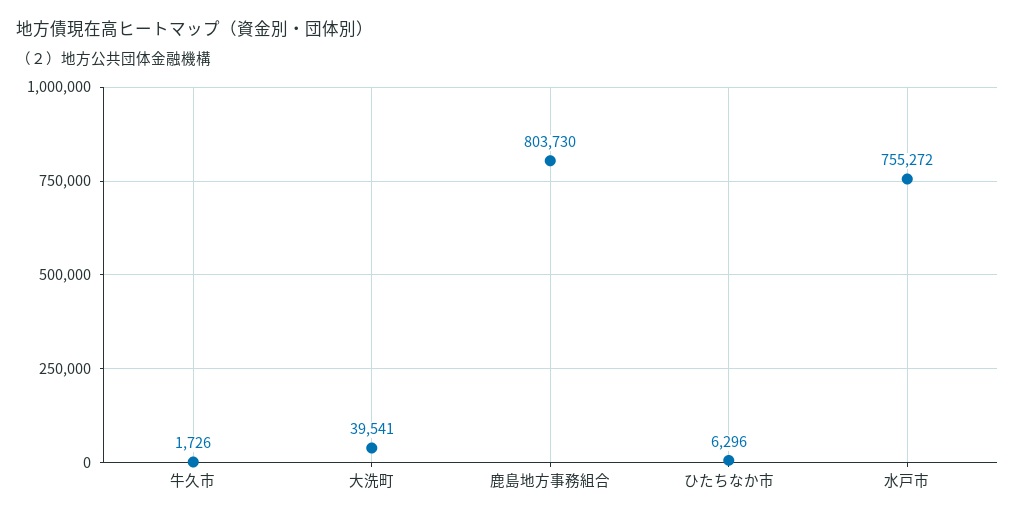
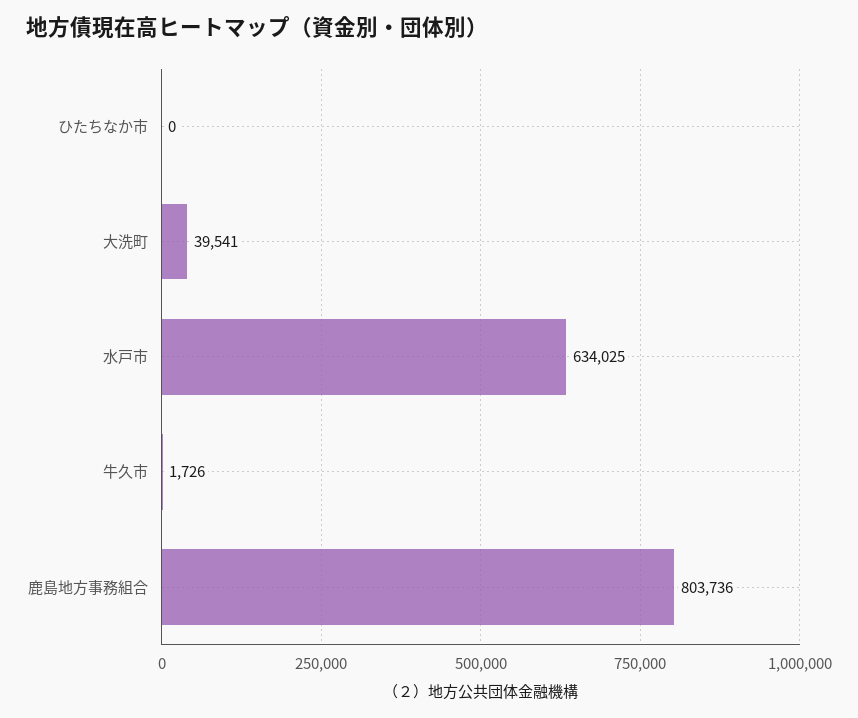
  {
    "牛久市": 1726,
    "大洗町": 39541,
-   "鹿島地方事務組合": 803730,
+   "鹿島地方事務組合": 803736,
-   "ひたちなか市": 6296,
+   "ひたちなか市": 0,
-   "水戸市": 755272
+   "水戸市": 634025
  }

